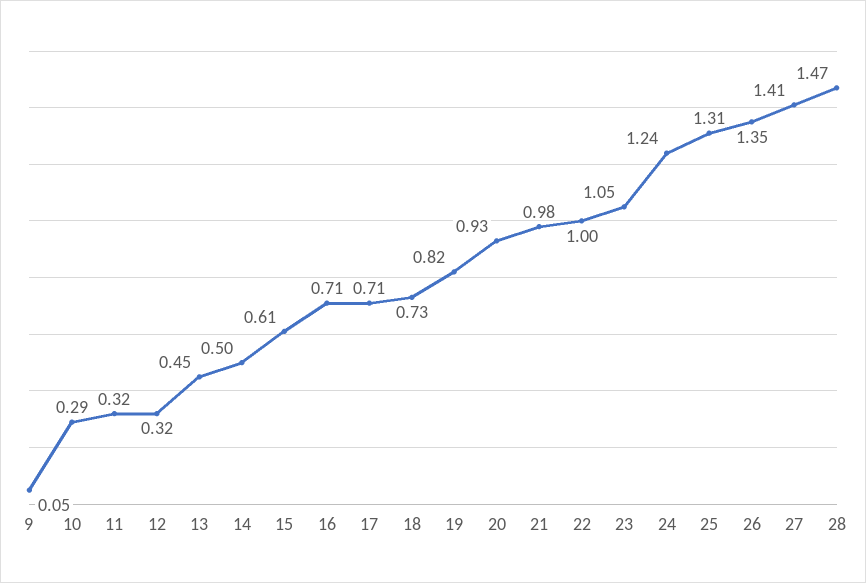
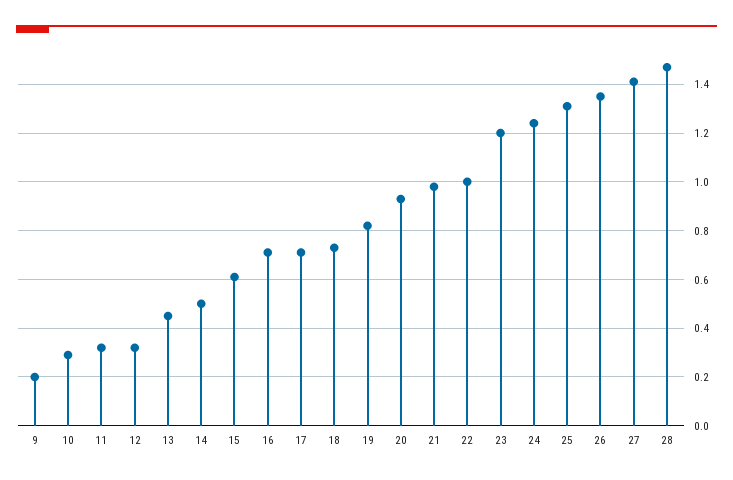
  {
-   "9": 0.05,
+   "9": 0.2,
    "10": 0.29,
    "11": 0.32,
    "12": 0.32,
    "13": 0.45,
    "14": 0.5,
    "15": 0.61,
    "16": 0.71,
    "17": 0.71,
    "18": 0.73,
    "19": 0.82,
    "20": 0.93,
    "21": 0.98,
    "22": 1,
-   "23": 1.05,
+   "23": 1.2,
    "24": 1.24,
    "25": 1.31,
    "26": 1.35,
    "27": 1.41,
    "28": 1.47
  }

